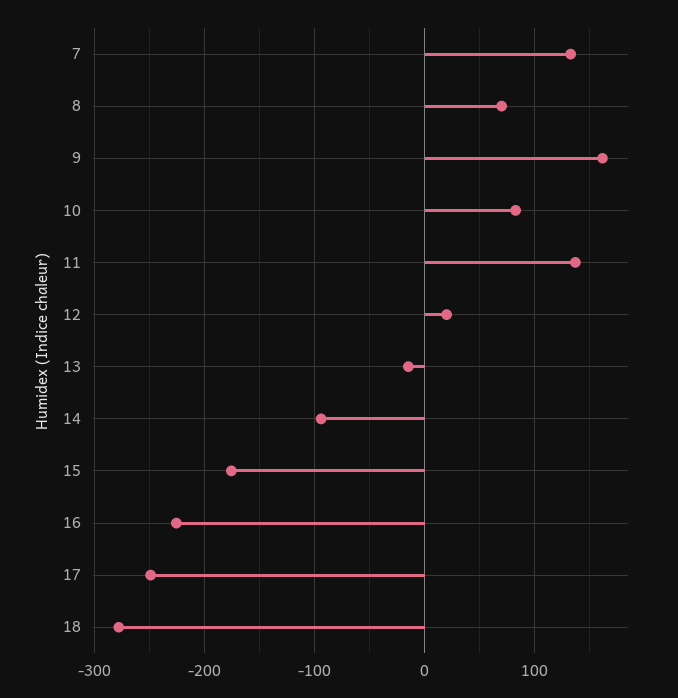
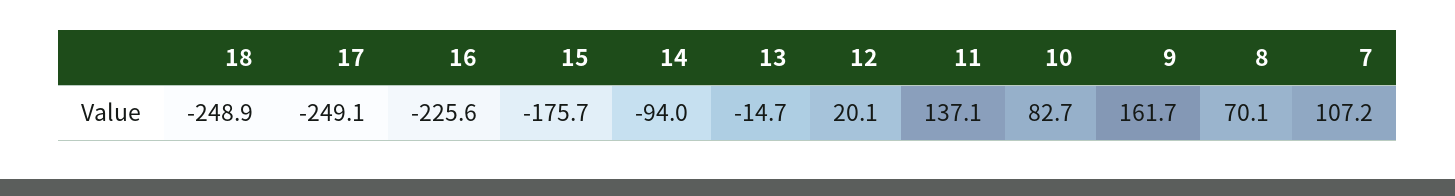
  {
-   "7": 130,
+   "7": 107.2,
    "8": 70.1,
    "9": 161.7,
    "10": 82.7,
    "11": 137.1,
    "12": 20.1,
    "13": -14.7,
    "14": -94,
    "15": -175.7,
    "16": -225.6,
    "17": -249.1,
-   "18": -280
+   "18": -248.9
  }

